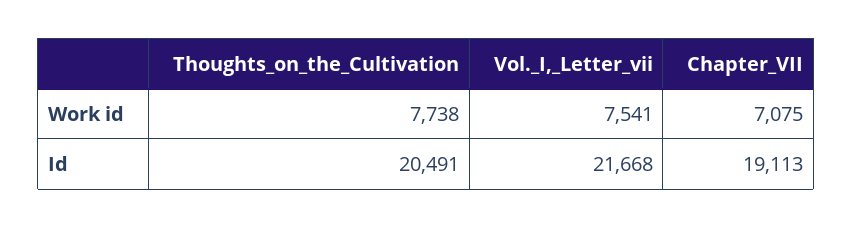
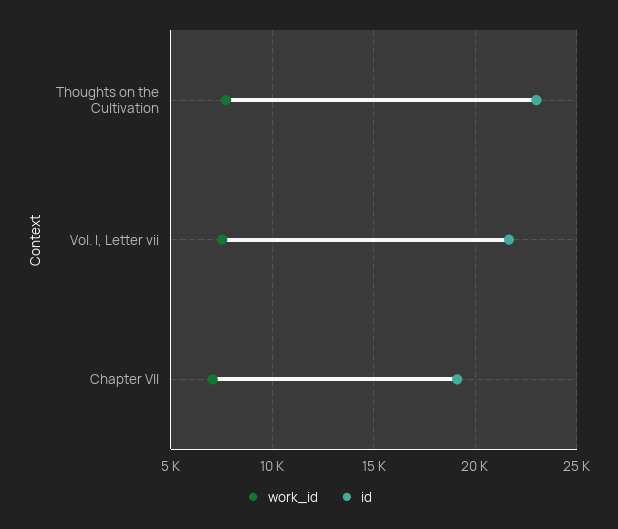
  {
    "Work id": {
      "Thoughts_on_the_Cultivation": 7738,
      "Vol._I,_Letter_vii": 7541,
      "Chapter_VII": 7075
    },
    "Id": {
-     "Thoughts_on_the_Cultivation": 20491,
+     "Thoughts_on_the_Cultivation": 23000,
      "Vol._I,_Letter_vii": 21668,
      "Chapter_VII": 19113
    }
  }

